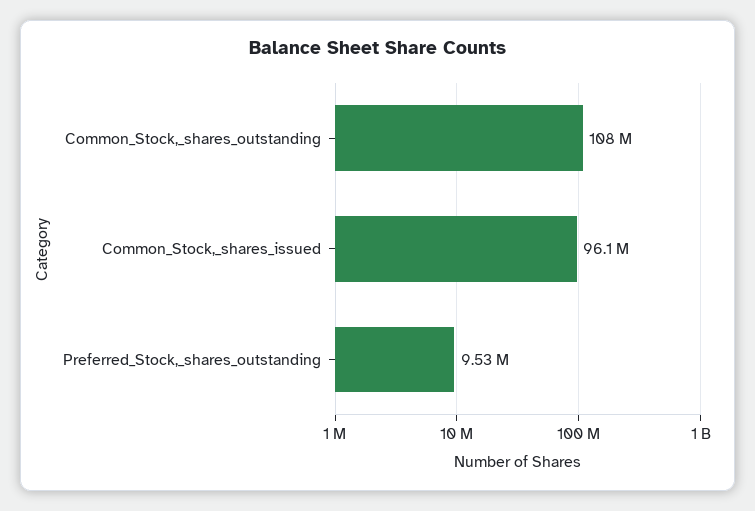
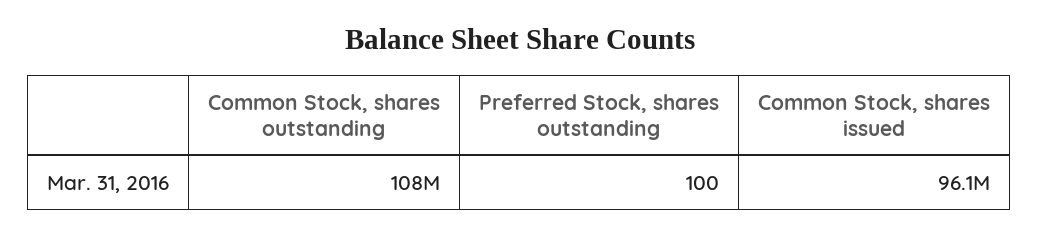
  {
    "Common_Stock,_shares_outstanding": 108000000,
    "Common_Stock,_shares_issued": 96100000,
-   "Preferred_Stock,_shares_outstanding": 9530000
+   "Preferred_Stock,_shares_outstanding": 100
  }

